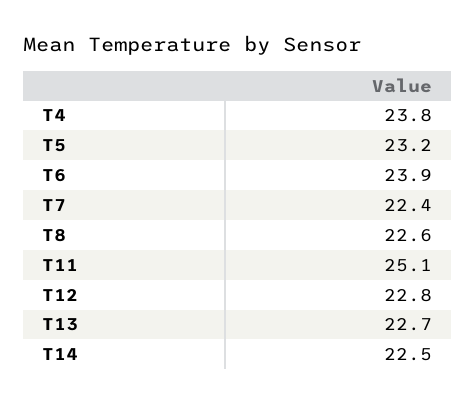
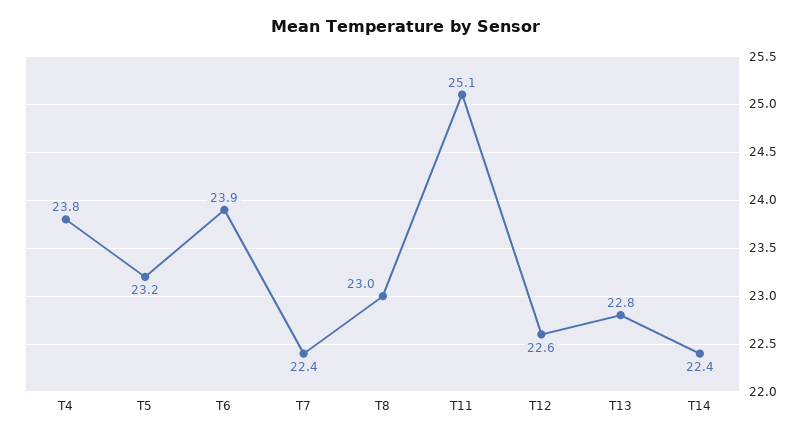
  {
    "T4": 23.8,
    "T5": 23.2,
    "T6": 23.9,
    "T7": 22.4,
-   "T8": 22.6,
+   "T8": 23,
    "T11": 25.1,
-   "T12": 22.8,
+   "T12": 22.6,
-   "T13": 22.7,
+   "T13": 22.8,
-   "T14": 22.5
+   "T14": 22.4
  }

